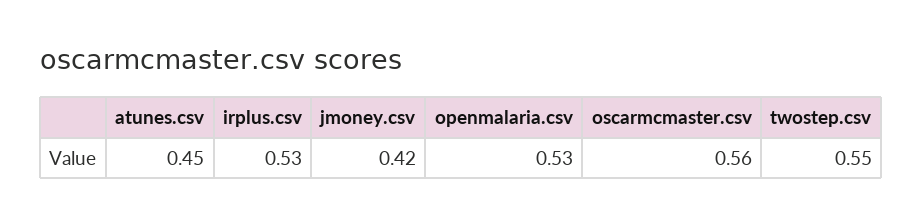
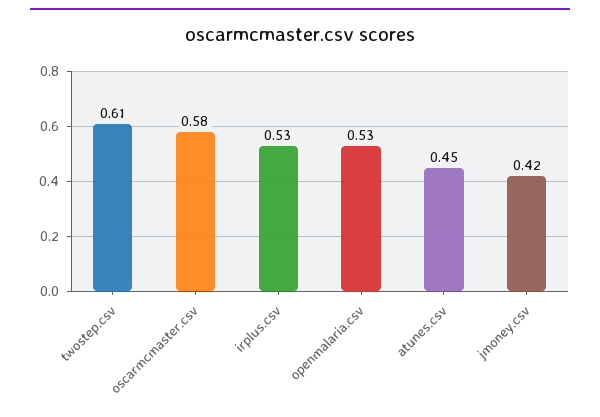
  {
    "atunes.csv": 0.45,
    "irplus.csv": 0.53,
    "jmoney.csv": 0.42,
    "openmalaria.csv": 0.53,
-   "oscarmcmaster.csv": 0.56,
+   "oscarmcmaster.csv": 0.58,
-   "twostep.csv": 0.55
+   "twostep.csv": 0.61
  }

